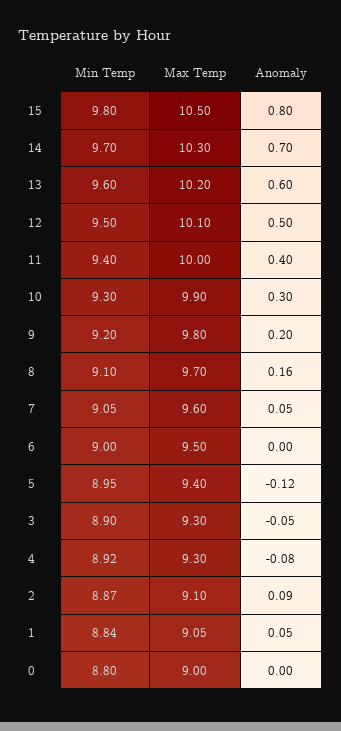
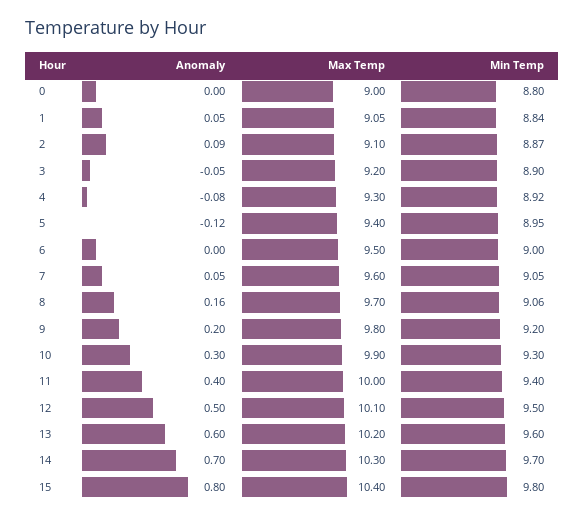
  {
    "Min Temp": {
      "15": 9.8,
      "14": 9.7,
      "13": 9.6,
      "12": 9.5,
      "11": 9.4,
      "10": 9.3,
      "9": 9.2,
-     "8": 9.1,
+     "8": 9.06,
      "7": 9.05,
      "6": 9,
      "5": 8.95,
      "3": 8.9,
      "4": 8.92,
      "2": 8.87,
      "1": 8.84,
      "0": 8.8
    },
    "Max Temp": {
-     "15": 10.5,
+     "15": 10.4,
      "14": 10.3,
      "13": 10.2,
      "12": 10.1,
      "11": 10,
      "10": 9.9,
      "9": 9.8,
      "8": 9.7,
      "7": 9.6,
      "6": 9.5,
      "5": 9.4,
-     "3": 9.3,
+     "3": 9.2,
      "4": 9.3,
      "2": 9.1,
      "1": 9.05,
      "0": 9
    },
    "Anomaly": {
      "15": 0.8,
      "14": 0.7,
      "13": 0.6,
      "12": 0.5,
      "11": 0.4,
      "10": 0.3,
      "9": 0.2,
      "8": 0.16,
      "7": 0.05,
      "6": 0,
      "5": -0.12,
      "3": -0.05,
      "4": -0.08,
      "2": 0.09,
      "1": 0.05,
      "0": 0
    }
  }

